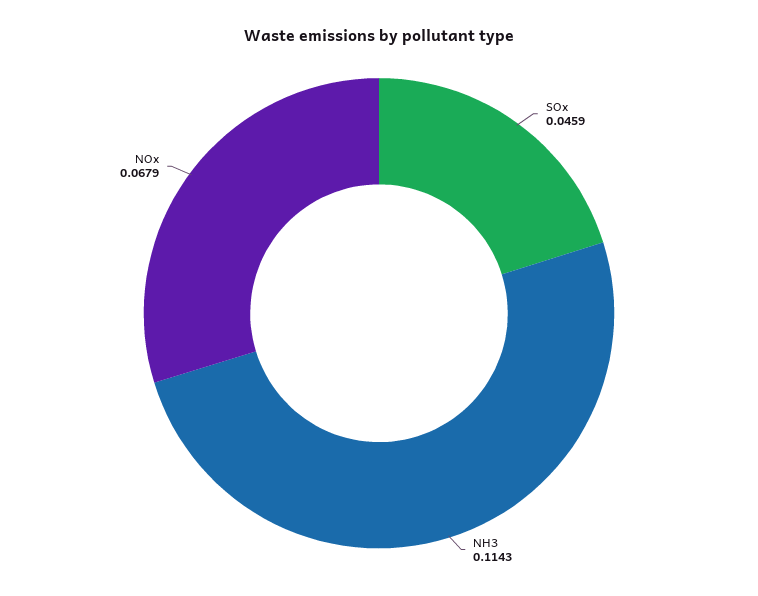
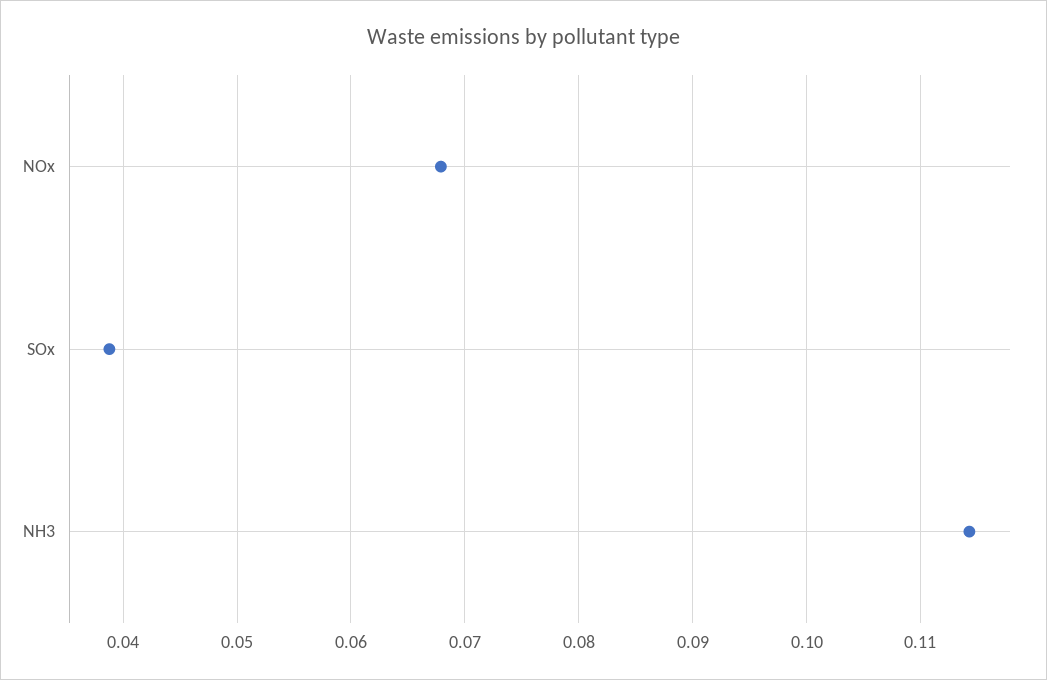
  {
-   "SOx": 0.0459,
+   "SOx": 0.039,
    "NH3": 0.1143,
    "NOx": 0.0679
  }

